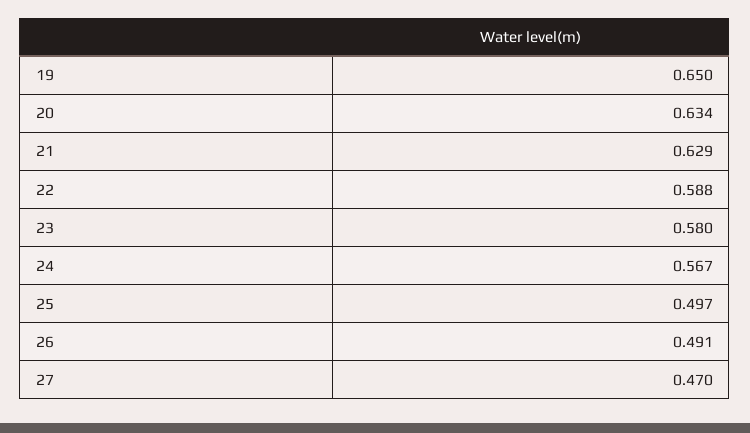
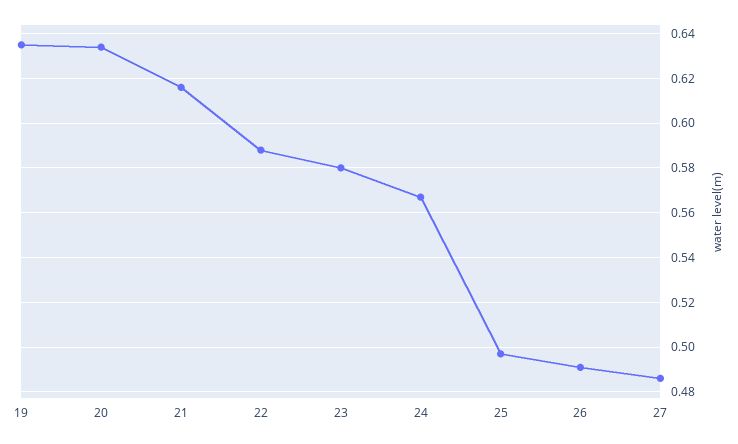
  {
-   "19": 0.65,
+   "19": 0.635,
    "20": 0.634,
-   "21": 0.629,
+   "21": 0.615,
    "22": 0.588,
    "23": 0.58,
    "24": 0.567,
    "25": 0.497,
    "26": 0.491,
-   "27": 0.47
+   "27": 0.485
  }

